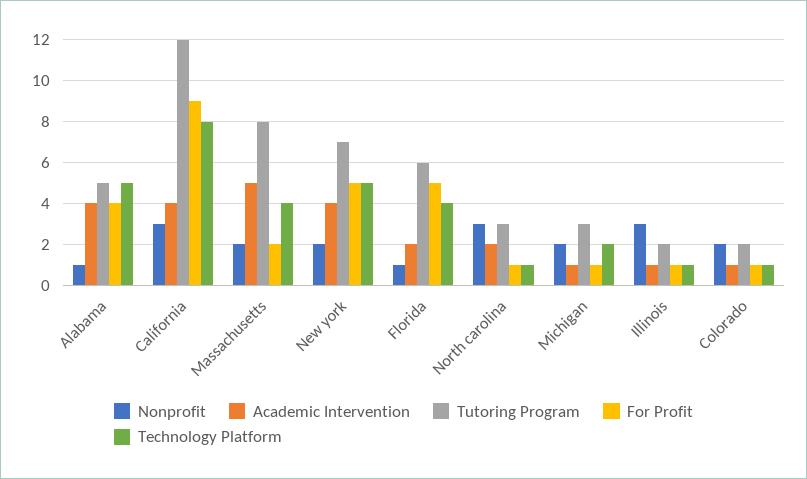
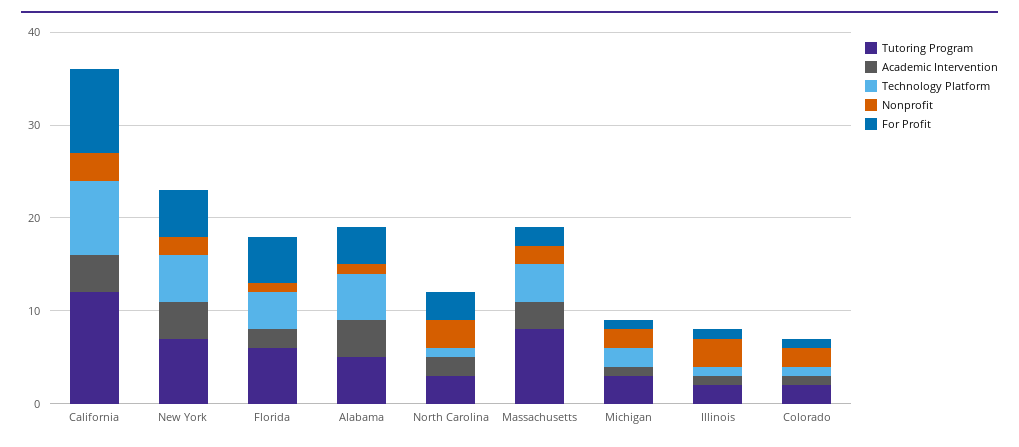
  {
    "Nonprofit": {
      "Alabama": 1,
      "California": 3,
      "Massachusetts": 2,
      "New york": 2,
      "Florida": 1,
      "North carolina": 3,
      "Michigan": 2,
      "Illinois": 3,
      "Colorado": 2
    },
    "Academic Intervention": {
      "Alabama": 4,
      "California": 4,
-     "Massachusetts": 5,
+     "Massachusetts": 3,
      "New york": 4,
      "Florida": 2,
      "North carolina": 2,
      "Michigan": 1,
      "Illinois": 1,
      "Colorado": 1
    },
    "Tutoring Program": {
      "Alabama": 5,
      "California": 12,
      "Massachusetts": 8,
      "New york": 7,
      "Florida": 6,
      "North carolina": 3,
      "Michigan": 3,
      "Illinois": 2,
      "Colorado": 2
    },
    "For Profit": {
      "Alabama": 4,
      "California": 9,
      "Massachusetts": 2,
      "New york": 5,
      "Florida": 5,
-     "North carolina": 1,
+     "North carolina": 3,
      "Michigan": 1,
      "Illinois": 1,
      "Colorado": 1
    },
    "Technology Platform": {
      "Alabama": 5,
      "California": 8,
      "Massachusetts": 4,
      "New york": 5,
      "Florida": 4,
      "North carolina": 1,
      "Michigan": 2,
      "Illinois": 1,
      "Colorado": 1
    }
  }

